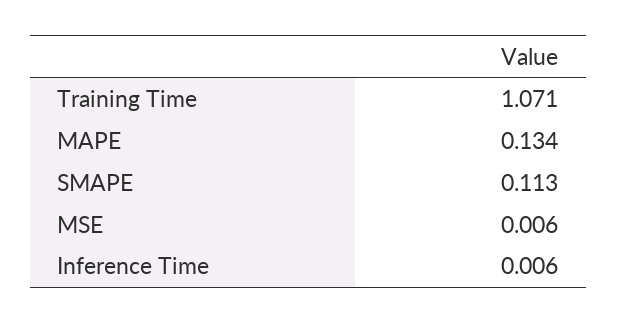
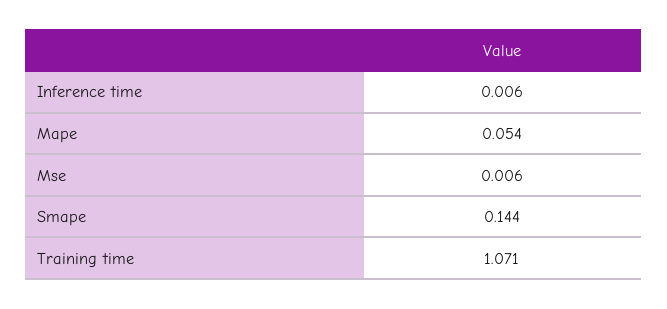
  {
    "Training Time": 1.071,
-   "MAPE": 0.134,
+   "MAPE": 0.054,
-   "SMAPE": 0.113,
+   "SMAPE": 0.144,
    "MSE": 0.006,
    "Inference Time": 0.006
  }

